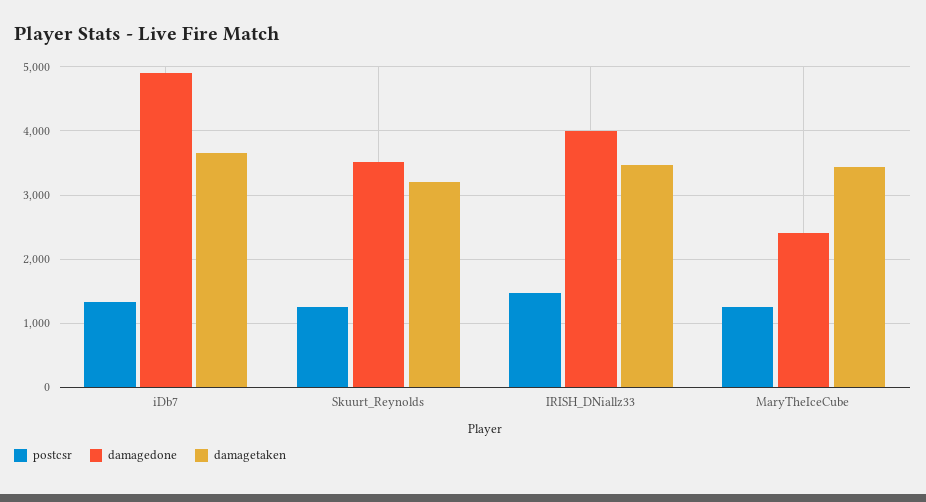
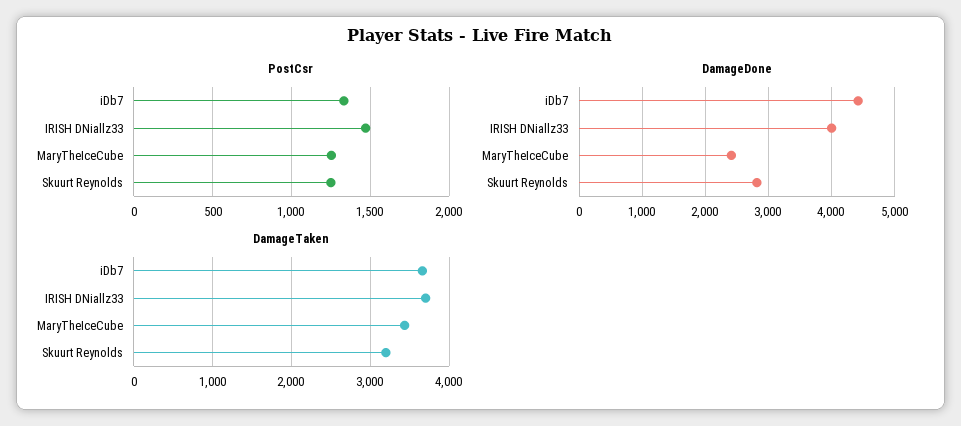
  {
    "postcsr": {
      "iDb7": 1350,
      "Skuurt_Reynolds": 1250,
      "IRISH_DNiallz33": 1450,
      "MaryTheIceCube": 1250
    },
    "damagedone": {
-     "iDb7": 4900,
+     "iDb7": 4400,
-     "Skuurt_Reynolds": 3500,
+     "Skuurt_Reynolds": 2800,
      "IRISH_DNiallz33": 4000,
      "MaryTheIceCube": 2400
    },
    "damagetaken": {
      "iDb7": 3700,
      "Skuurt_Reynolds": 3200,
-     "IRISH_DNiallz33": 3500,
+     "IRISH_DNiallz33": 3700,
      "MaryTheIceCube": 3400
    }
  }

